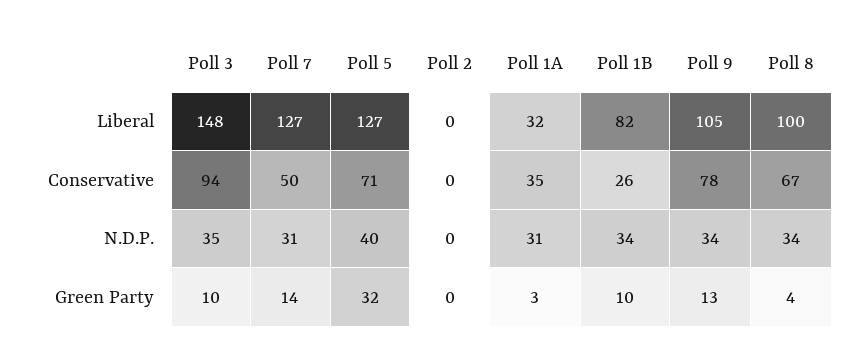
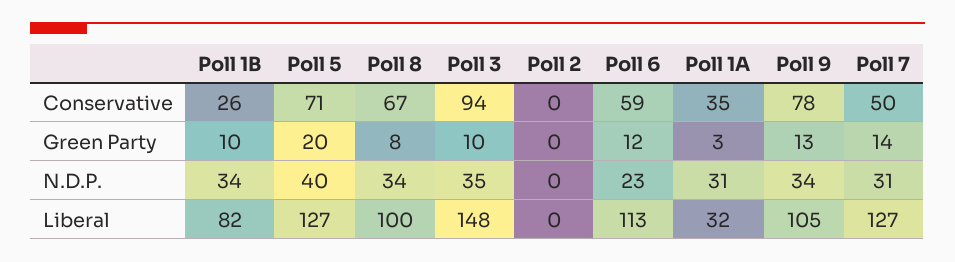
  {
    "Poll 3": {
      "Liberal": 148,
      "Conservative": 94,
      "N.D.P.": 35,
      "Green Party": 10
    },
    "Poll 7": {
      "Liberal": 127,
      "Conservative": 50,
      "N.D.P.": 31,
      "Green Party": 14
    },
    "Poll 5": {
      "Liberal": 127,
      "Conservative": 71,
      "N.D.P.": 40,
-     "Green Party": 32
+     "Green Party": 20
    },
    "Poll 2": {
      "Liberal": 0,
      "Conservative": 0,
      "N.D.P.": 0,
      "Green Party": 0
    },
    "Poll 1A": {
      "Liberal": 32,
      "Conservative": 35,
      "N.D.P.": 31,
      "Green Party": 3
    },
    "Poll 1B": {
      "Liberal": 82,
      "Conservative": 26,
      "N.D.P.": 34,
      "Green Party": 10
    },
    "Poll 9": {
      "Liberal": 105,
      "Conservative": 78,
      "N.D.P.": 34,
      "Green Party": 13
    },
    "Poll 8": {
      "Liberal": 100,
      "Conservative": 67,
      "N.D.P.": 34,
-     "Green Party": 4
+     "Green Party": 8
-   }
+   },
+   "Poll 6": {
+     "Conservative": 59,
+     "Green Party": 12,
+     "N.D.P.": 23,
+     "Liberal": 113
+   }
  }

